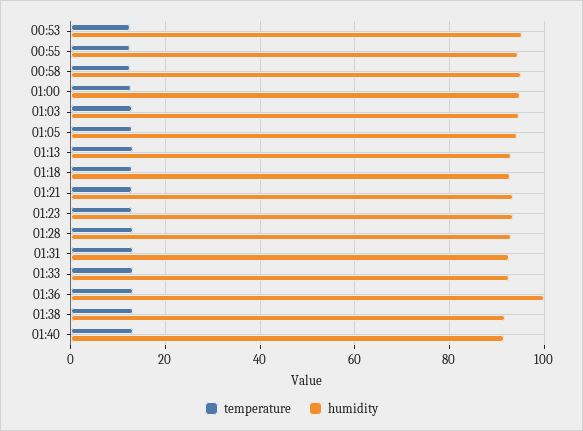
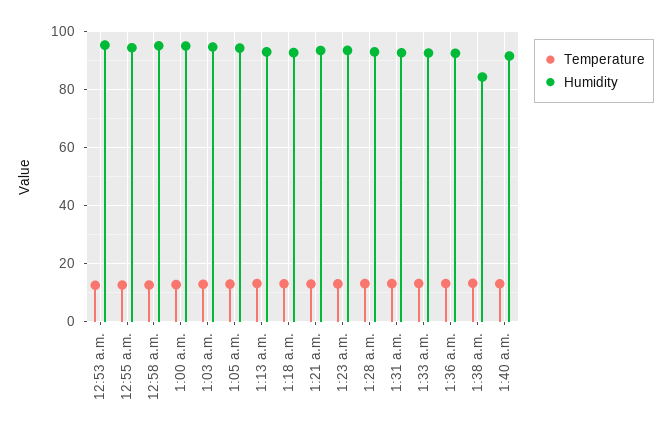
  {
    "temperature": {
      "00:53": 12,
      "00:55": 12,
      "00:58": 12,
      "01:00": 12,
      "01:03": 12,
      "01:05": 12,
      "01:13": 14,
      "01:18": 14,
      "01:21": 12,
      "01:23": 14,
      "01:28": 14,
      "01:31": 14,
      "01:33": 14,
      "01:36": 14,
      "01:38": 14,
      "01:40": 14
    },
    "humidity": {
      "00:53": 96,
      "00:55": 94,
      "00:58": 96,
      "01:00": 94,
      "01:03": 94,
      "01:05": 94,
      "01:13": 92,
      "01:18": 92,
      "01:21": 94,
      "01:23": 94,
      "01:28": 92,
      "01:31": 92,
      "01:33": 92,
-     "01:36": 100,
+     "01:36": 92.5,
-     "01:38": 92,
+     "01:38": 85,
      "01:40": 92
    }
  }

